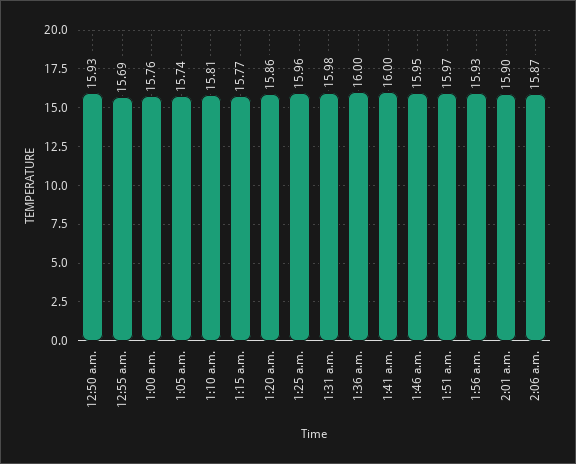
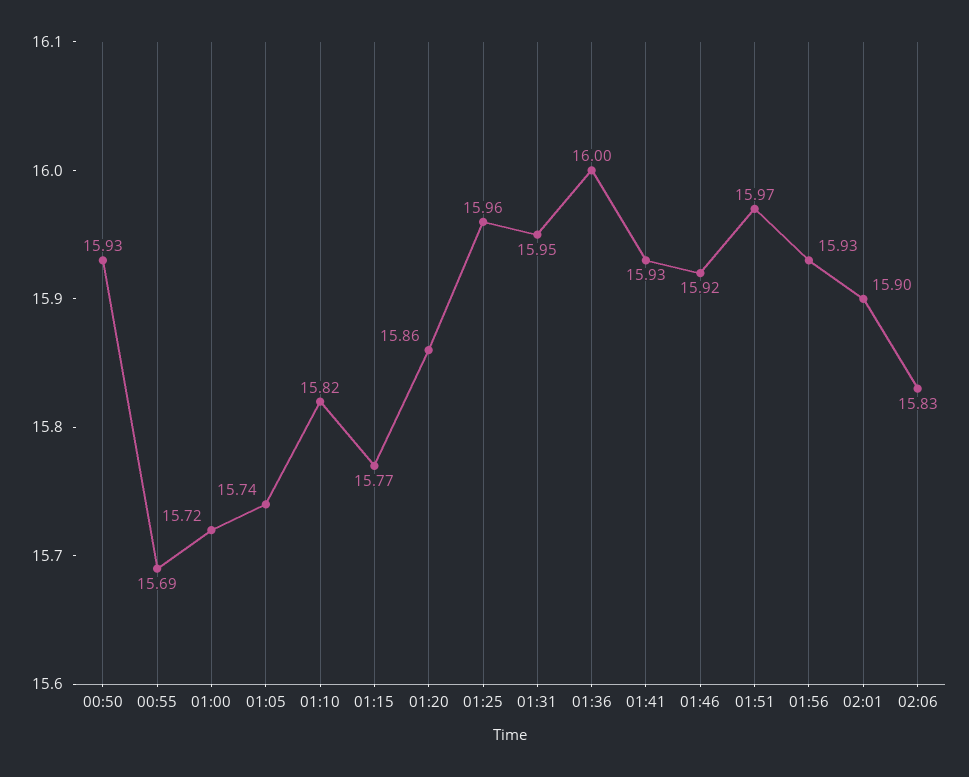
  {
    "12:50 a.m.": 15.93,
    "12:55 a.m.": 15.69,
-   "1:00 a.m.": 15.76,
+   "1:00 a.m.": 15.72,
    "1:05 a.m.": 15.74,
-   "1:10 a.m.": 15.81,
+   "1:10 a.m.": 15.82,
    "1:15 a.m.": 15.77,
    "1:20 a.m.": 15.86,
    "1:25 a.m.": 15.96,
-   "1:31 a.m.": 15.98,
+   "1:31 a.m.": 15.95,
    "1:36 a.m.": 16,
-   "1:41 a.m.": 16,
+   "1:41 a.m.": 15.93,
-   "1:46 a.m.": 15.95,
+   "1:46 a.m.": 15.92,
    "1:51 a.m.": 15.97,
    "1:56 a.m.": 15.93,
    "2:01 a.m.": 15.9,
-   "2:06 a.m.": 15.87
+   "2:06 a.m.": 15.83
  }

